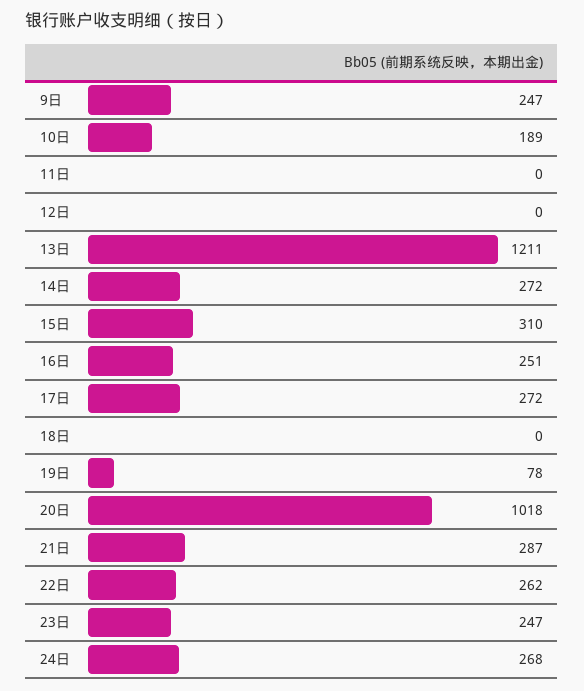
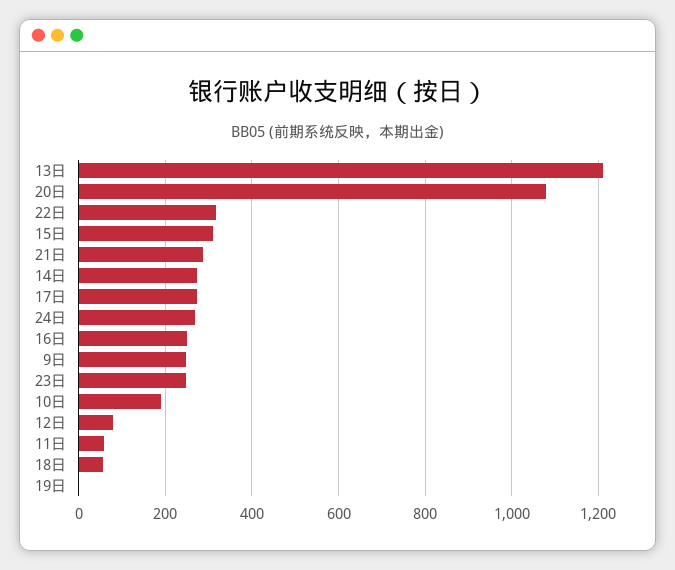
  {
    "9日": 247,
    "10日": 189,
-   "11日": 0,
+   "11日": 60,
-   "12日": 0,
+   "12日": 80,
    "13日": 1211,
    "14日": 272,
    "15日": 310,
    "16日": 251,
    "17日": 272,
-   "18日": 0,
+   "18日": 60,
-   "19日": 78,
+   "19日": 0,
-   "20日": 1018,
+   "20日": 1080,
    "21日": 287,
-   "22日": 262,
+   "22日": 320,
    "23日": 247,
    "24日": 268
  }

